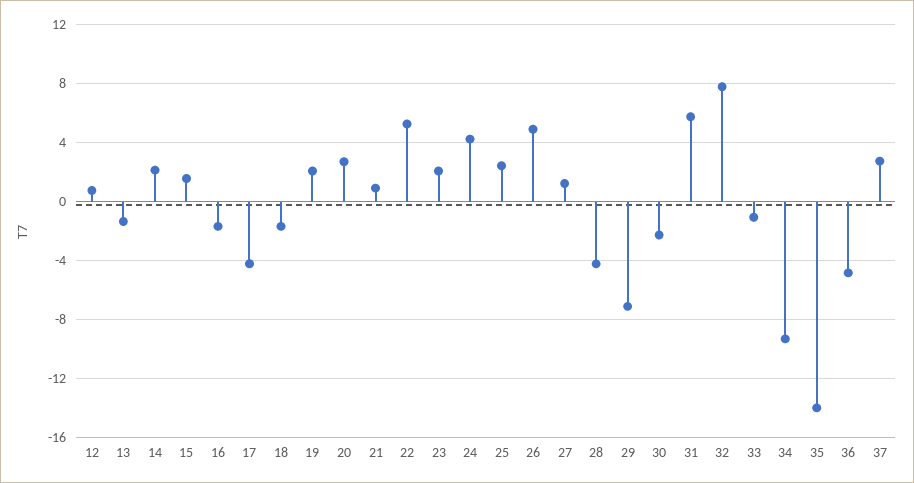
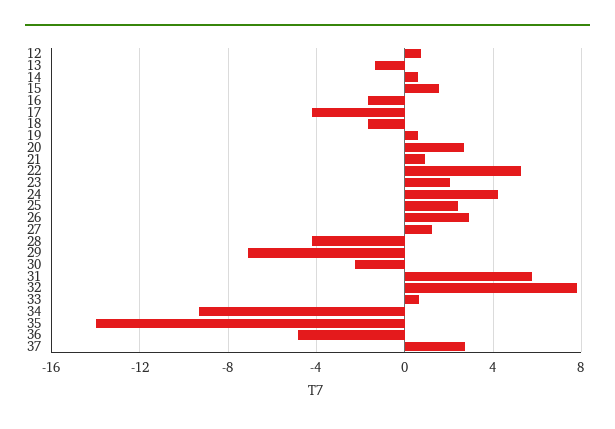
  {
    "12": 1,
    "13": -1.5,
-   "14": 2,
+   "14": 0.5,
    "15": 1.5,
    "16": -1.5,
    "17": -4,
    "18": -1.5,
-   "19": 2,
+   "19": 0.5,
    "20": 2.5,
    "21": 1,
    "22": 5.5,
    "23": 2,
    "24": 4,
    "25": 2.5,
-   "26": 5,
+   "26": 3,
    "27": 1,
    "28": -4,
    "29": -7,
    "30": -2.5,
    "31": 5.5,
    "32": 8,
-   "33": -1,
+   "33": 0.5,
    "34": -9.5,
    "35": -14,
    "36": -5,
    "37": 2.5
  }

